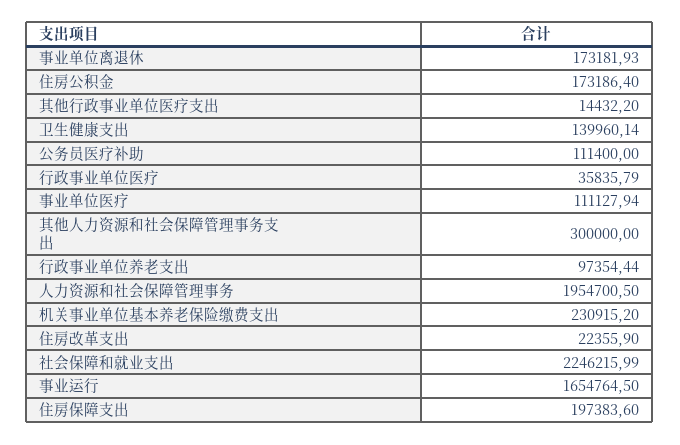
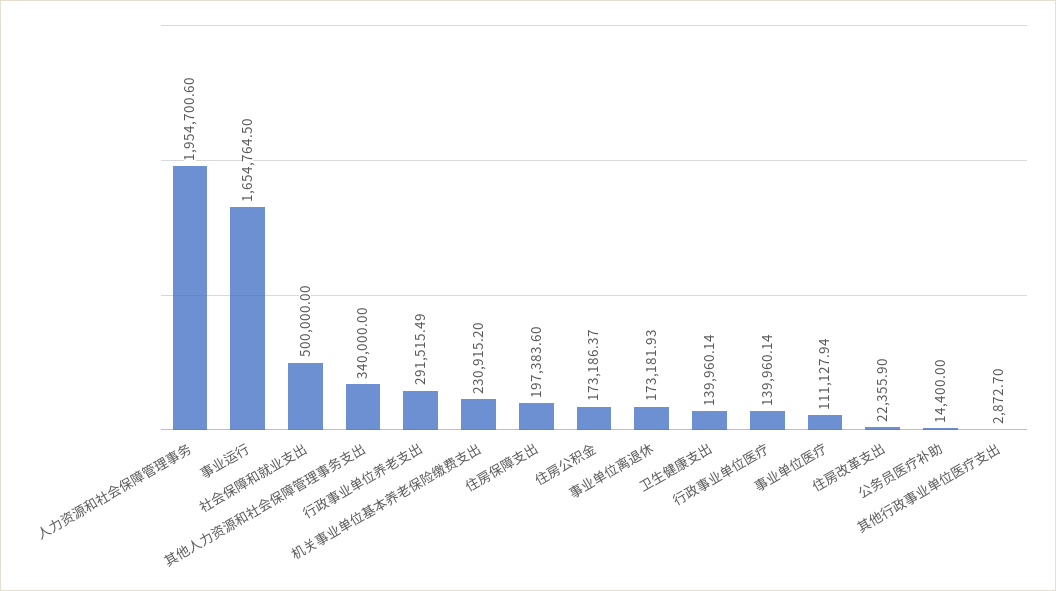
  {
    "事业单位离退休": 173181.93,
-   "住房公积金": 173186.4,
+   "住房公积金": 173186.37,
-   "其他行政事业单位医疗支出": 14432.2,
+   "其他行政事业单位医疗支出": 2872.7,
    "卫生健康支出": 139960.14,
-   "公务员医疗补助": 111400,
+   "公务员医疗补助": 14400,
-   "行政事业单位医疗": 35835.79,
+   "行政事业单位医疗": 139960.14,
    "事业单位医疗": 111127.94,
-   "其他人力资源和社会保障管理事务支出": 300000,
+   "其他人力资源和社会保障管理事务支出": 340000,
-   "行政事业单位养老支出": 97354.44,
+   "行政事业单位养老支出": 291515.49,
-   "人力资源和社会保障管理事务": 1954700.5,
+   "人力资源和社会保障管理事务": 1954700.6,
    "机关事业单位基本养老保险缴费支出": 230915.2,
    "住房改革支出": 22355.9,
-   "社会保障和就业支出": 2246215.99,
+   "社会保障和就业支出": 500000,
    "事业运行": 1654764.5,
    "住房保障支出": 197383.6
  }

